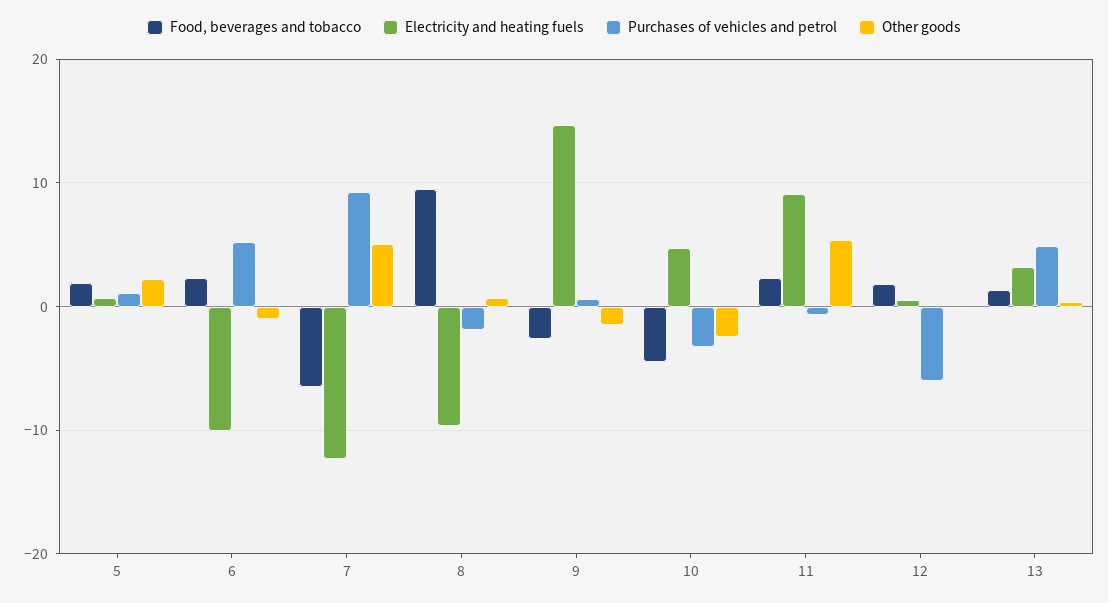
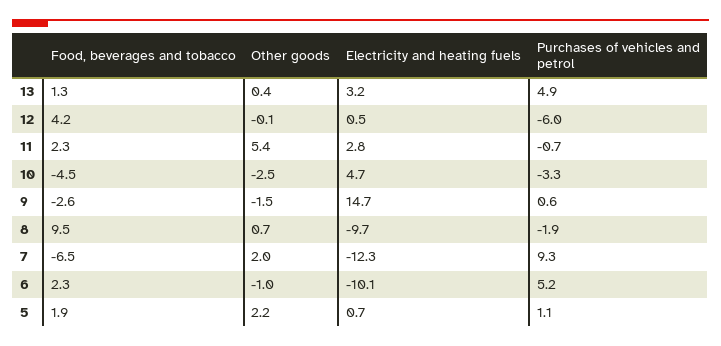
  {
    "Food, beverages and tobacco": {
      "5": 1.9,
      "6": 2.3,
      "7": -6.5,
      "8": 9.5,
      "9": -2.6,
      "10": -4.5,
      "11": 2.3,
-     "12": 2,
+     "12": 4.2,
      "13": 1.3
    },
    "Electricity and heating fuels": {
      "5": 0.7,
      "6": -10.1,
      "7": -12.3,
      "8": -9.7,
      "9": 14.7,
      "10": 4.7,
-     "11": 9,
+     "11": 2.8,
      "12": 0.5,
      "13": 3.2
    },
    "Purchases of vehicles and petrol": {
      "5": 1.1,
      "6": 5.2,
      "7": 9.3,
      "8": -1.9,
      "9": 0.6,
      "10": -3.3,
      "11": -0.7,
      "12": -6,
      "13": 4.9
    },
    "Other goods": {
      "5": 2.2,
      "6": -1,
-     "7": 5,
+     "7": 2,
      "8": 0.7,
      "9": -1.5,
      "10": -2.5,
      "11": 5.4,
      "12": -0.1,
      "13": 0.4
    }
  }

